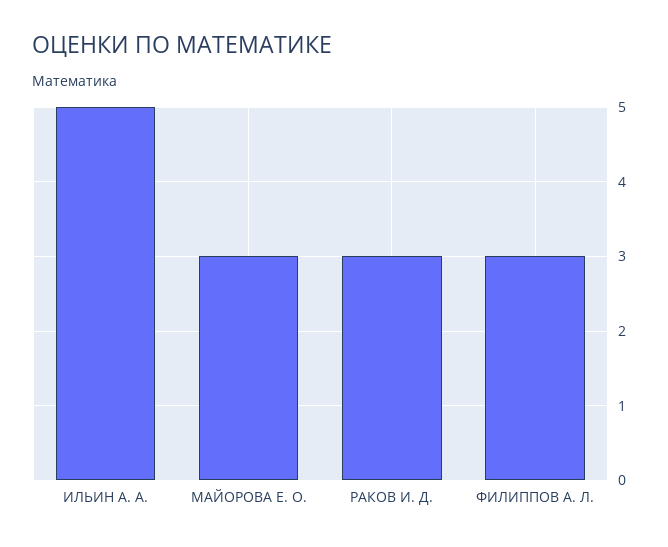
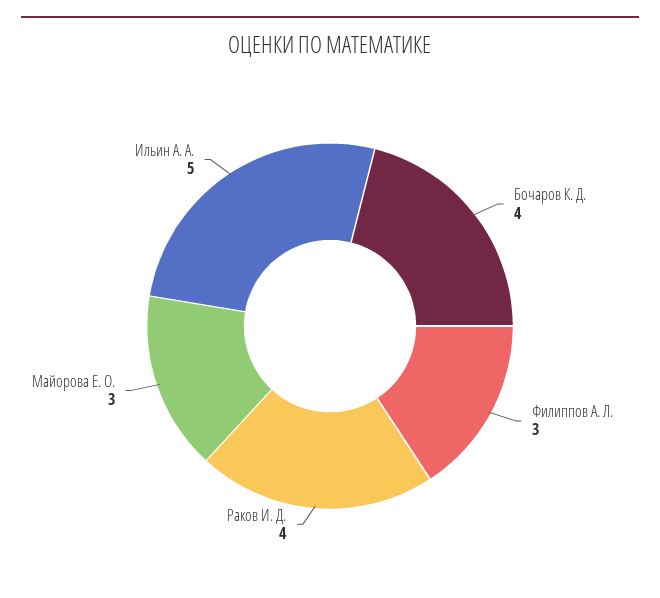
  {
    "ИЛЬИН А. А.": 5,
    "МАЙОРОВА Е. О.": 3,
-   "РАКОВ И. Д.": 3,
+   "РАКОВ И. Д.": 4,
-   "ФИЛИППОВ А. Л.": 3
+   "ФИЛИППОВ А. Л.": 3,
+   "Бочаров К. Д.": 4
  }

